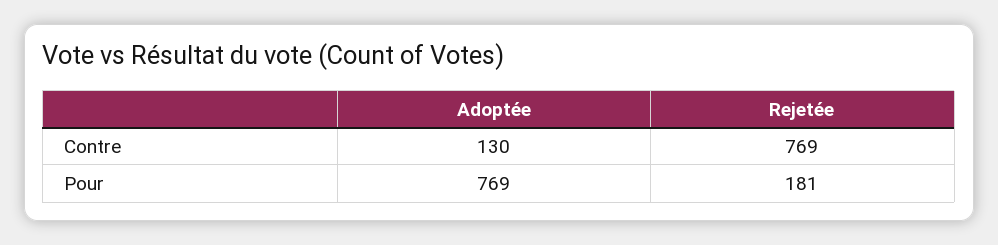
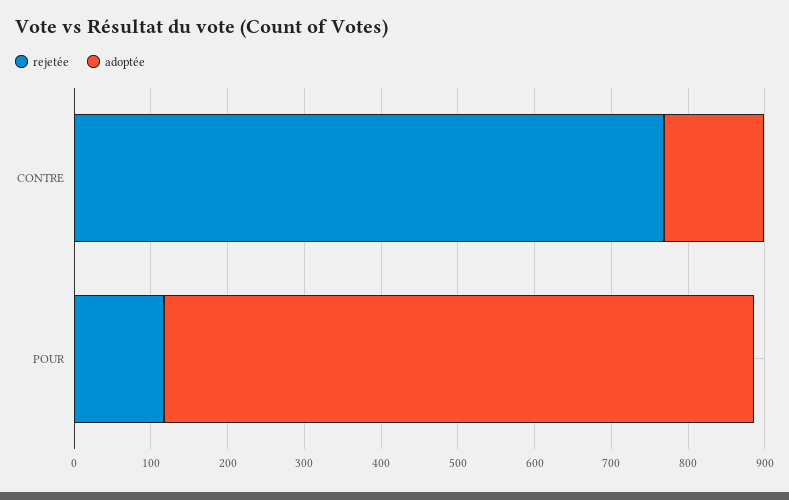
  {
    "Adoptée": {
      "Contre": 130,
      "Pour": 769
    },
    "Rejetée": {
      "Contre": 769,
-     "Pour": 181
+     "Pour": 120
    }
  }

